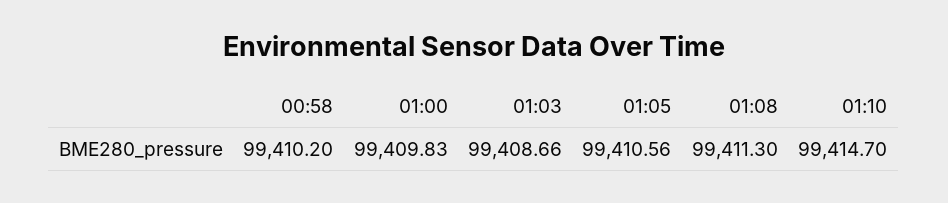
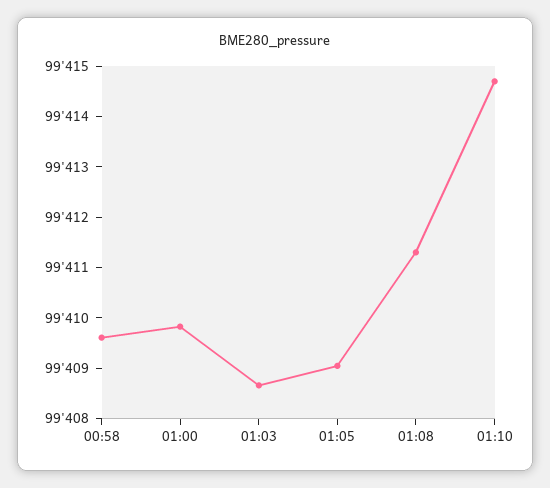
  {
-   "00:58": 99410.2,
+   "00:58": 99409.6,
    "01:00": 99409.83,
    "01:03": 99408.66,
-   "01:05": 99410.56,
+   "01:05": 99409,
    "01:08": 99411.3,
    "01:10": 99414.7
  }

